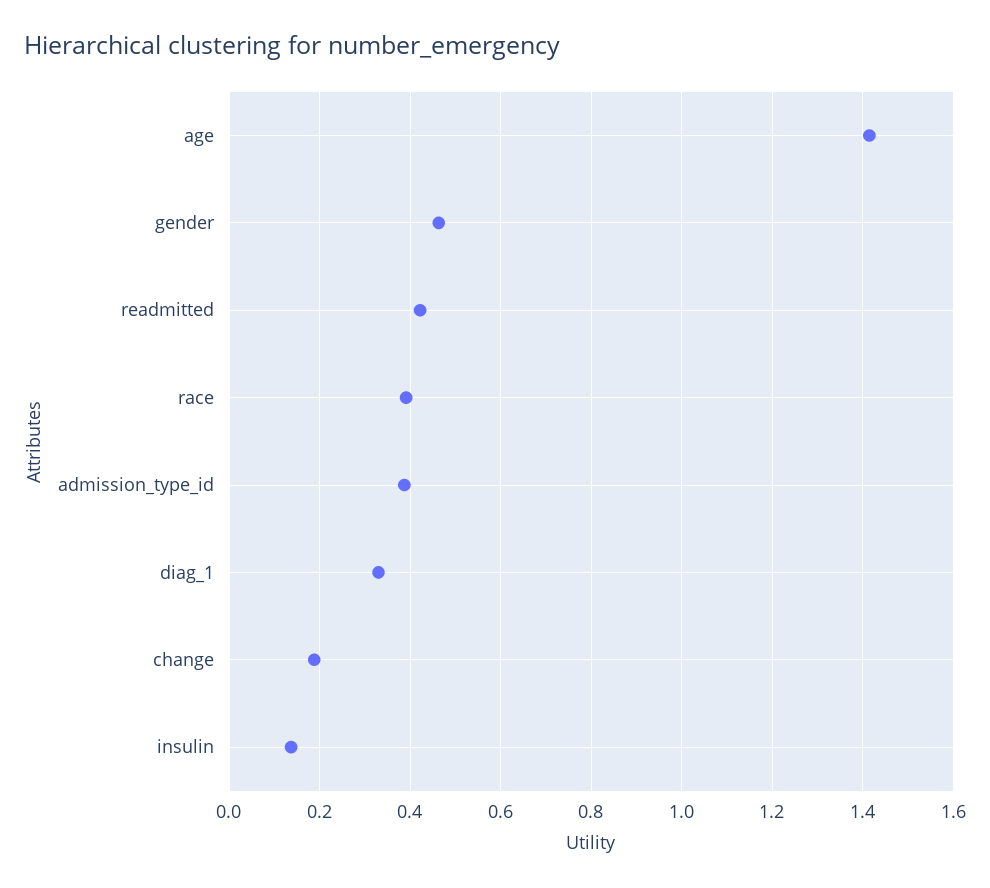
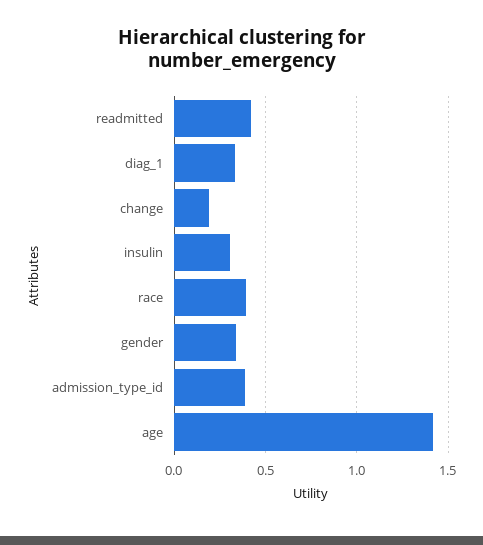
  {
    "age": 1.42,
-   "gender": 0.46,
+   "gender": 0.35,
    "readmitted": 0.42,
    "race": 0.4,
    "admission_type_id": 0.38,
    "diag_1": 0.34,
    "change": 0.18,
-   "insulin": 0.14
+   "insulin": 0.3
  }

